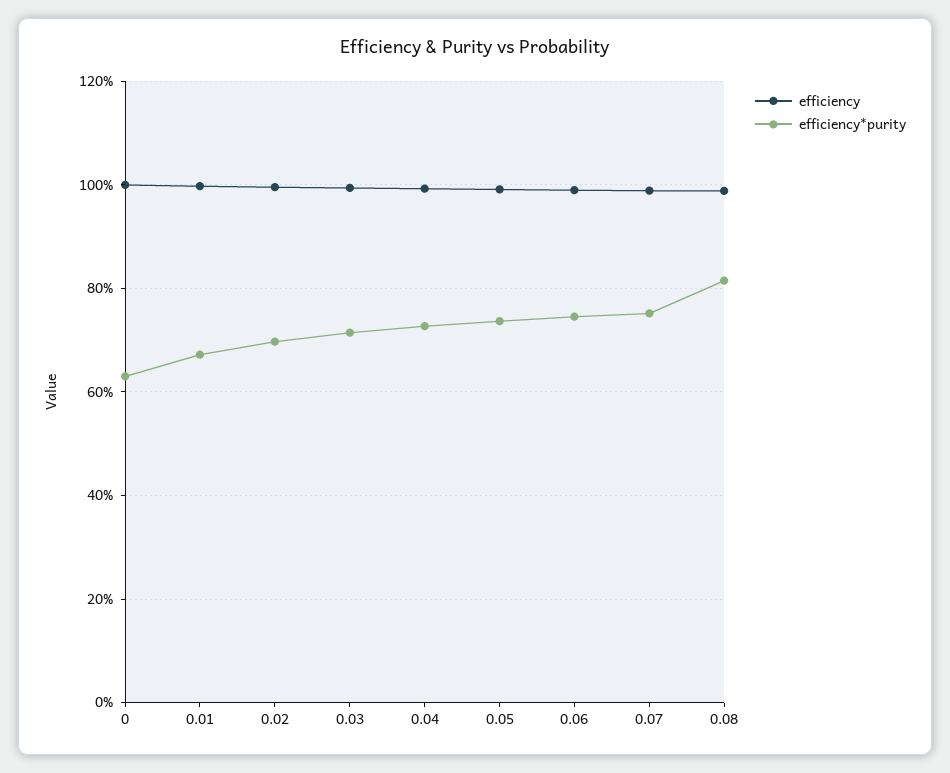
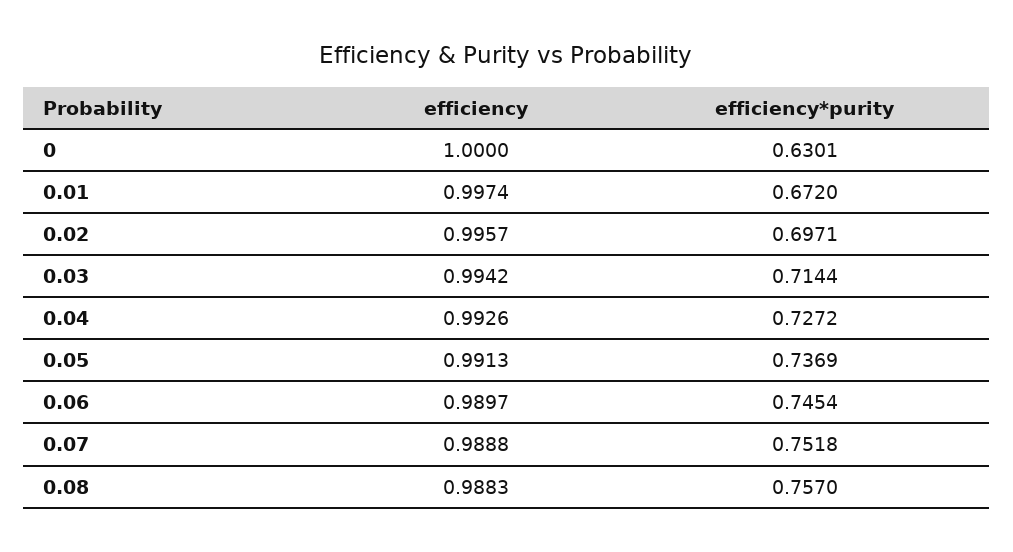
  {
    "efficiency": {
      "0": 1,
      "0.01": 0.9974,
      "0.02": 0.9957,
      "0.03": 0.9942,
      "0.04": 0.9926,
      "0.05": 0.9913,
      "0.06": 0.9897,
      "0.07": 0.9888,
      "0.08": 0.9883
    },
    "efficiency*purity": {
      "0": 0.6301,
      "0.01": 0.672,
      "0.02": 0.6971,
      "0.03": 0.7144,
      "0.04": 0.7272,
      "0.05": 0.7369,
      "0.06": 0.7454,
      "0.07": 0.7518,
-     "0.08": 0.82
+     "0.08": 0.757
    }
  }

